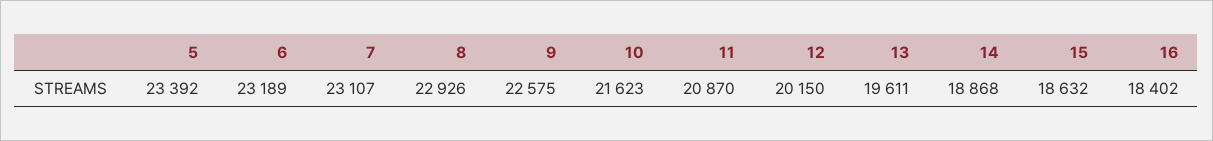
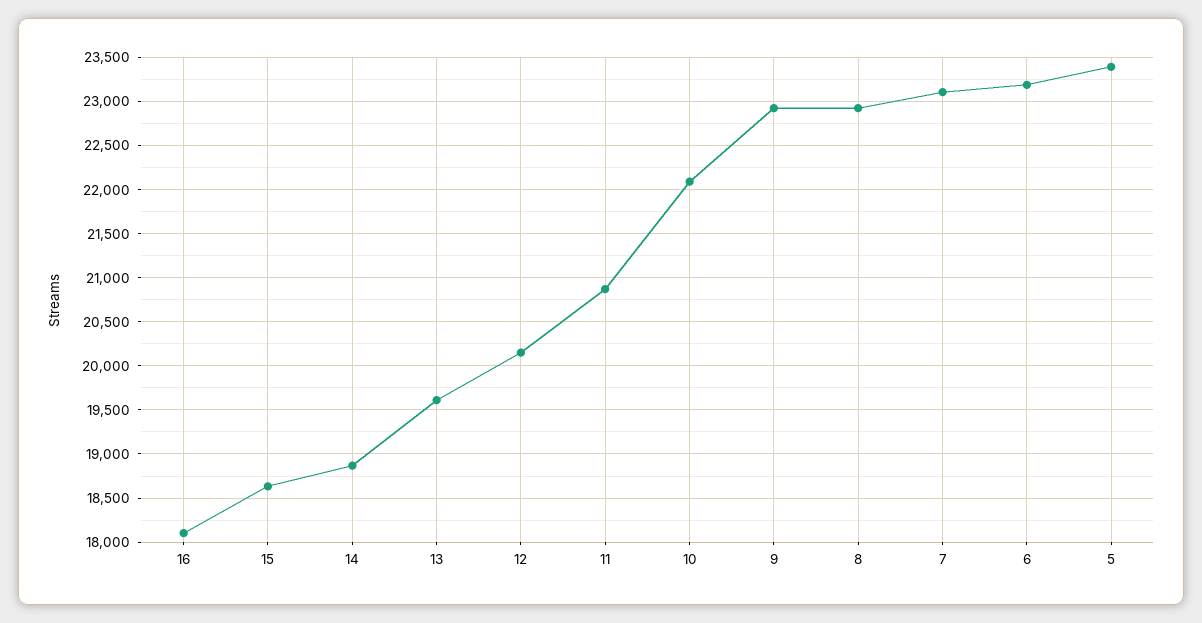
  {
    "5": 23392,
    "6": 23189,
    "7": 23107,
    "8": 22926,
-   "9": 22575,
+   "9": 22900,
-   "10": 21623,
+   "10": 22100,
    "11": 20870,
    "12": 20150,
    "13": 19611,
    "14": 18868,
    "15": 18632,
-   "16": 18402
+   "16": 18100
  }

